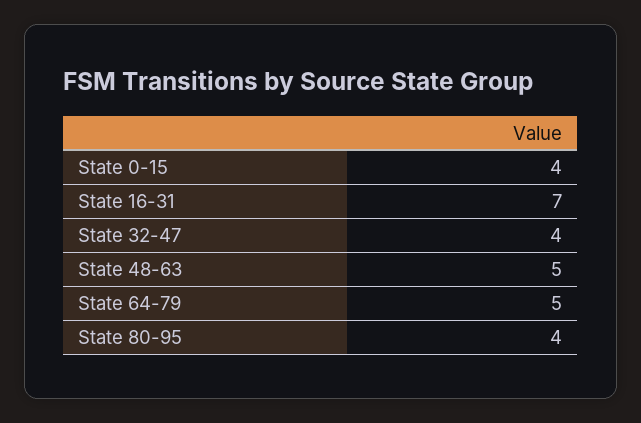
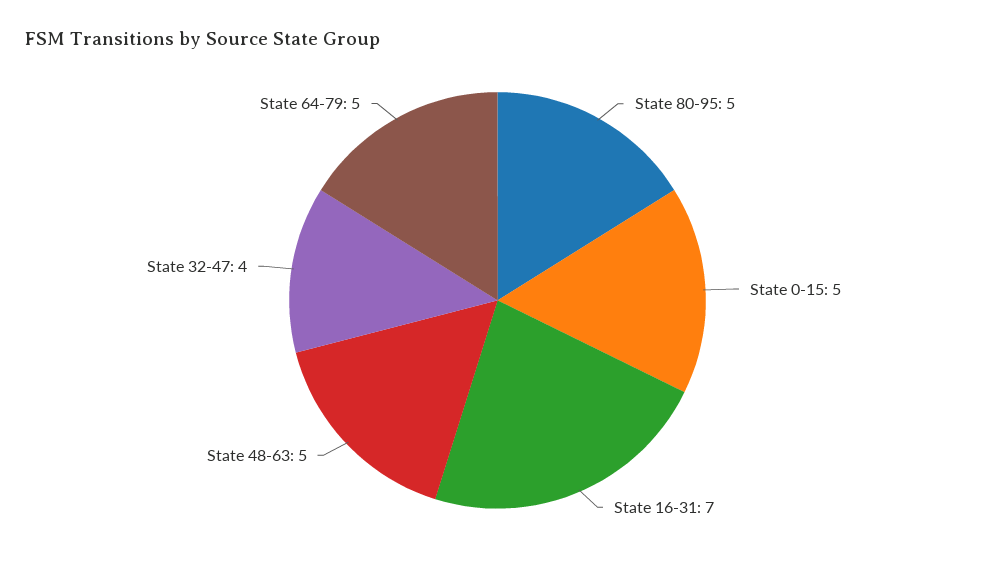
  {
-   "State 0-15": 4,
+   "State 0-15": 5,
    "State 16-31": 7,
    "State 32-47": 4,
    "State 48-63": 5,
    "State 64-79": 5,
-   "State 80-95": 4
+   "State 80-95": 5
  }

